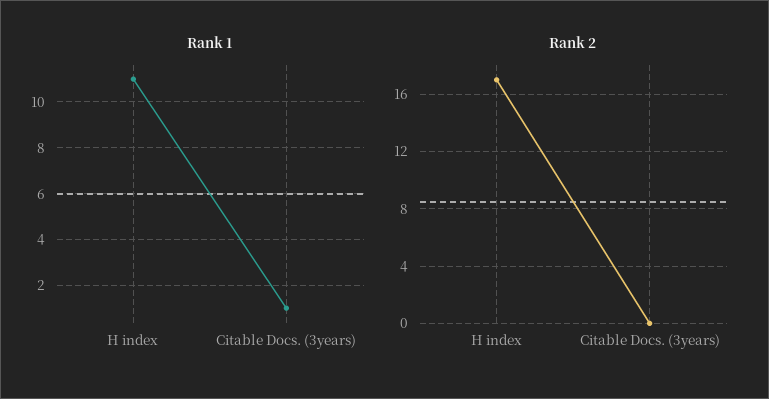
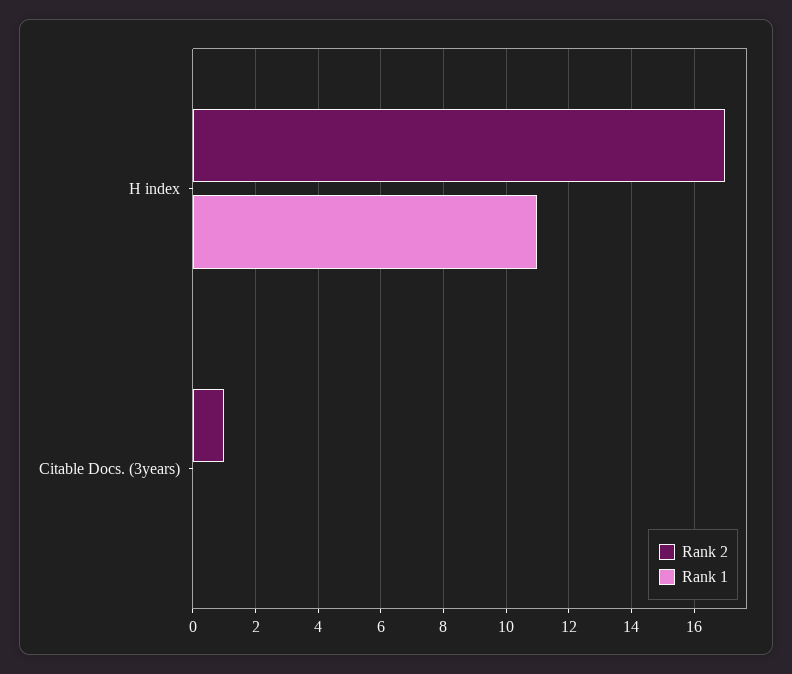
  {
    "Rank 1": {
      "H index": 11,
-     "Citable Docs. (3years)": 1
+     "Citable Docs. (3years)": 0
    },
    "Rank 2": {
      "H index": 17,
-     "Citable Docs. (3years)": 0
+     "Citable Docs. (3years)": 1
    }
  }

